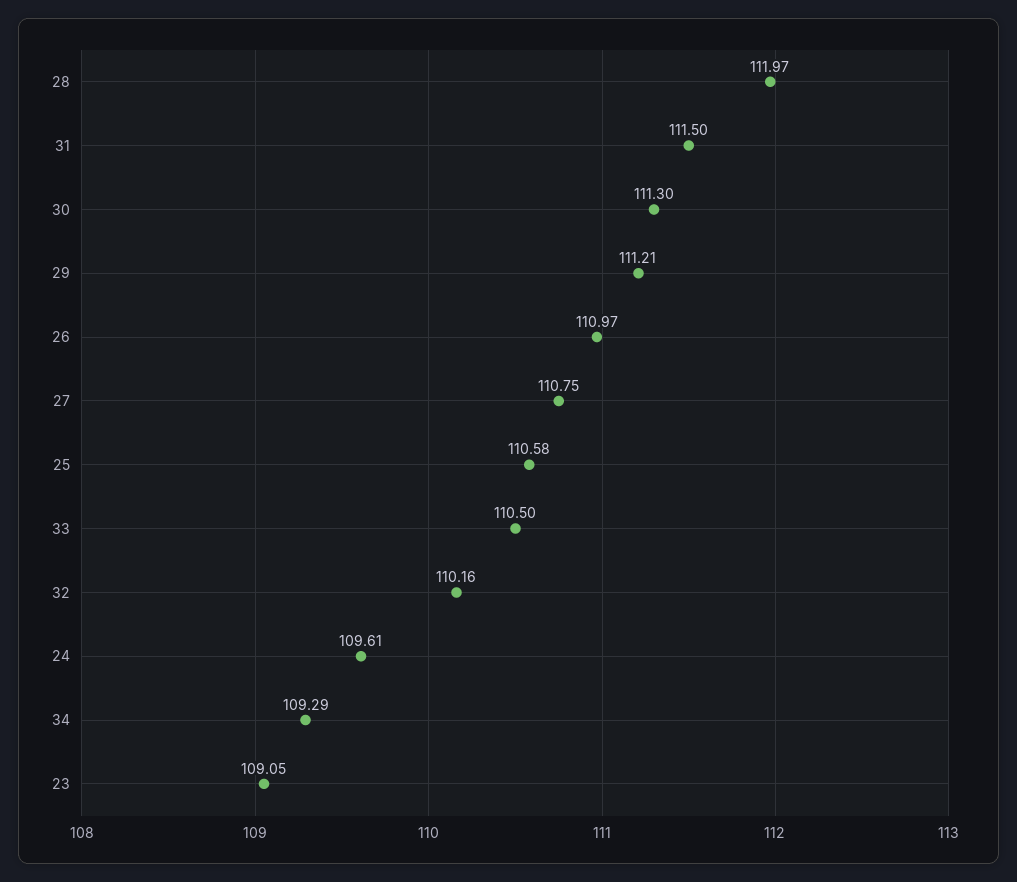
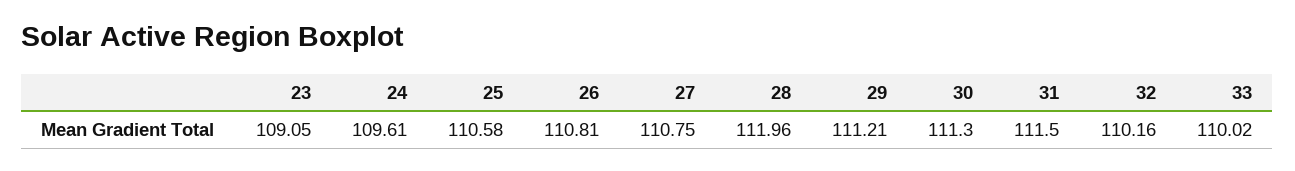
  {
-   "28": 111.97,
+   "28": 111.96,
    "31": 111.5,
    "30": 111.3,
    "29": 111.21,
-   "26": 110.97,
+   "26": 110.81,
    "27": 110.75,
    "25": 110.58,
-   "33": 110.5,
+   "33": 110.02,
    "32": 110.16,
    "24": 109.61,
-   "34": 109.29,
    "23": 109.05
  }

